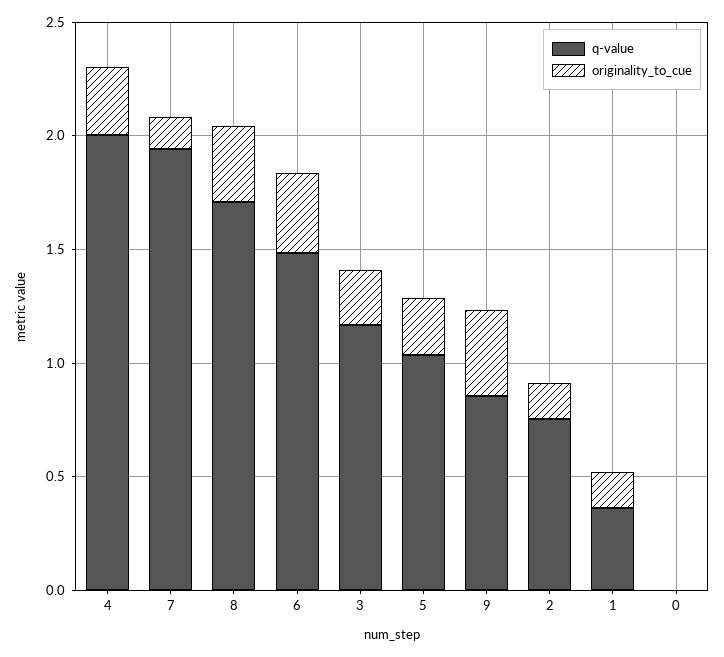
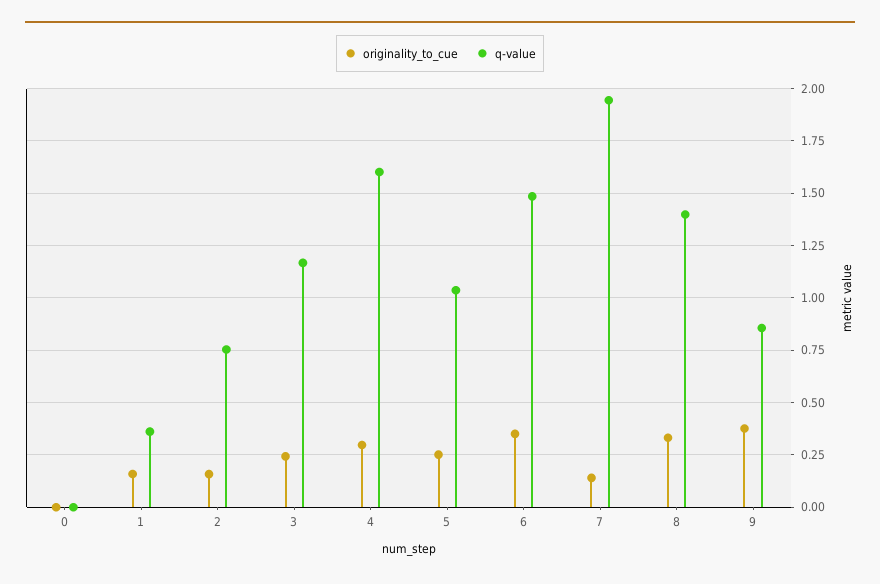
  {
    "q-value": {
-     "4": 2,
+     "4": 1.6,
      "7": 1.95,
-     "8": 1.7,
+     "8": 1.4,
      "6": 1.5,
      "3": 1.15,
      "5": 1.05,
      "9": 0.85,
      "2": 0.75,
      "1": 0.35,
      "0": 0
    },
    "originality_to_cue": {
      "4": 0.3,
      "7": 0.15,
      "8": 0.35,
      "6": 0.35,
      "3": 0.25,
      "5": 0.25,
      "9": 0.4,
      "2": 0.15,
      "1": 0.15,
      "0": 0
    }
  }

